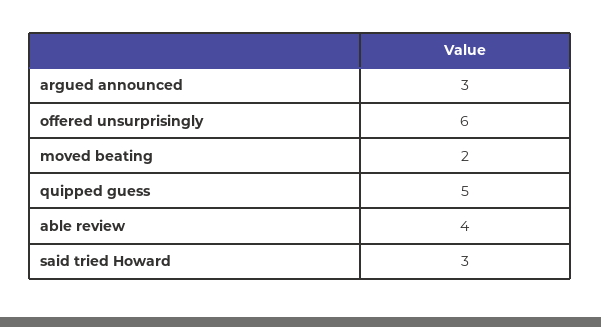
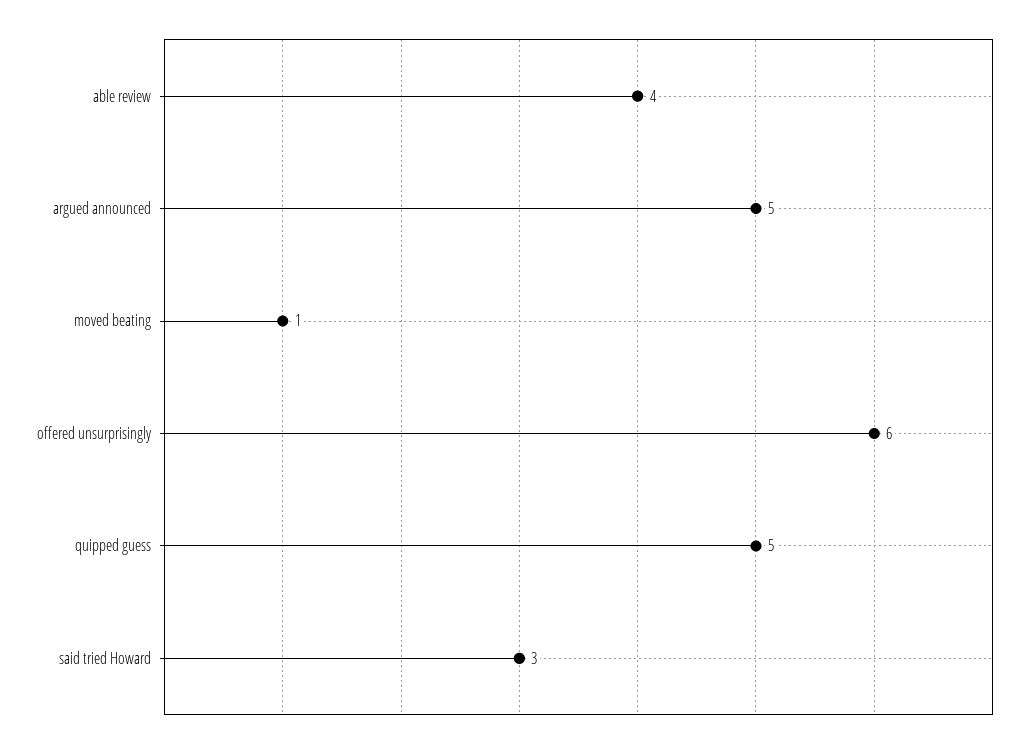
  {
-   "argued announced": 3,
+   "argued announced": 5,
    "offered unsurprisingly": 6,
-   "moved beating": 2,
+   "moved beating": 1,
    "quipped guess": 5,
    "able review": 4,
    "said tried Howard": 3
  }

